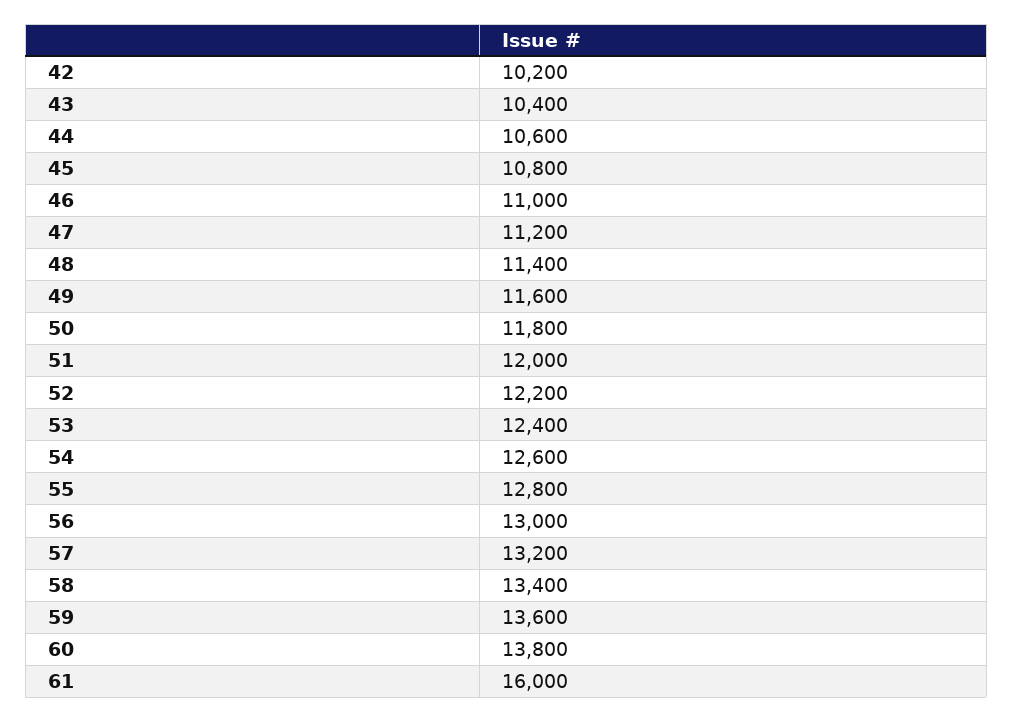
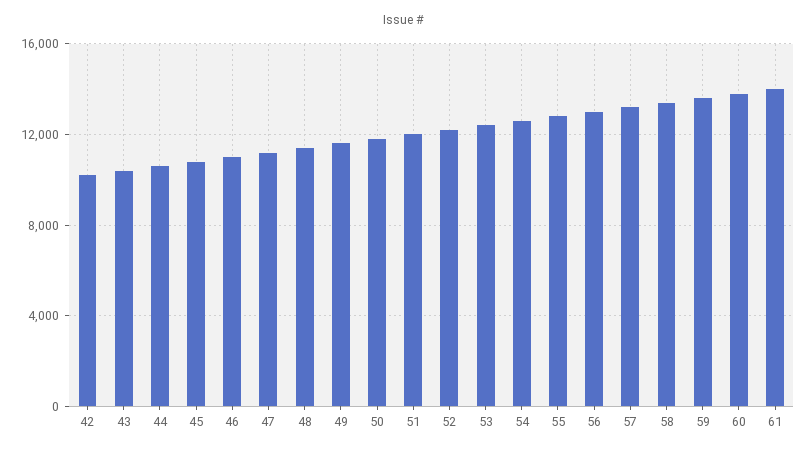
  {
    "42": 10200,
    "43": 10400,
    "44": 10600,
    "45": 10800,
    "46": 11000,
    "47": 11200,
    "48": 11400,
    "49": 11600,
    "50": 11800,
    "51": 12000,
    "52": 12200,
    "53": 12400,
    "54": 12600,
    "55": 12800,
    "56": 13000,
    "57": 13200,
    "58": 13400,
    "59": 13600,
    "60": 13800,
-   "61": 16000
+   "61": 14000
  }

